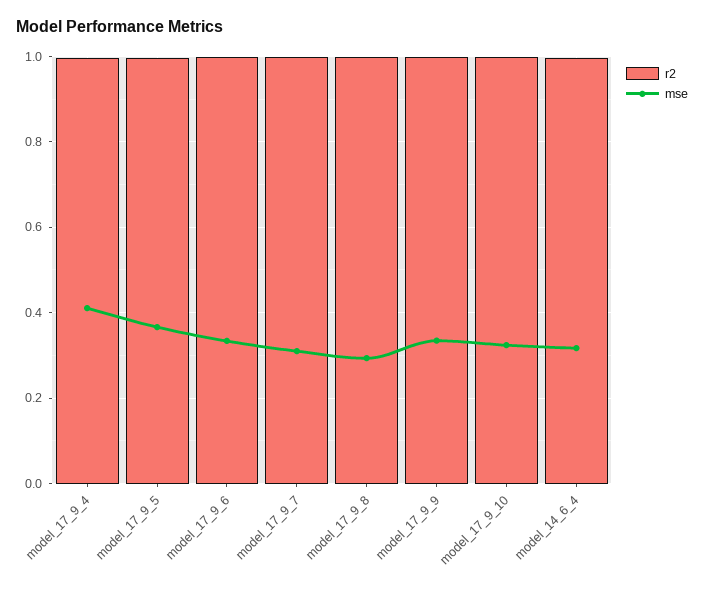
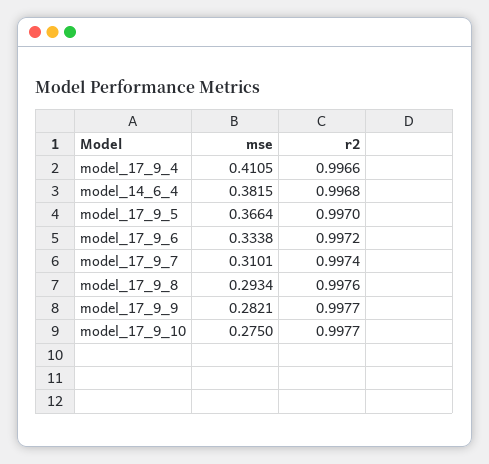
  {
    "r2": {
      "model_17_9_4": 0.9966,
      "model_17_9_5": 0.997,
      "model_17_9_6": 0.9972,
      "model_17_9_7": 0.9974,
      "model_17_9_8": 0.9976,
      "model_17_9_9": 0.9977,
      "model_17_9_10": 0.9977,
      "model_14_6_4": 0.9968
    },
    "mse": {
      "model_17_9_4": 0.4105,
      "model_17_9_5": 0.3664,
      "model_17_9_6": 0.3338,
      "model_17_9_7": 0.3101,
      "model_17_9_8": 0.2934,
-     "model_17_9_9": 0.34,
+     "model_17_9_9": 0.2821,
-     "model_17_9_10": 0.32,
+     "model_17_9_10": 0.275,
-     "model_14_6_4": 0.32
+     "model_14_6_4": 0.3815
    }
  }

